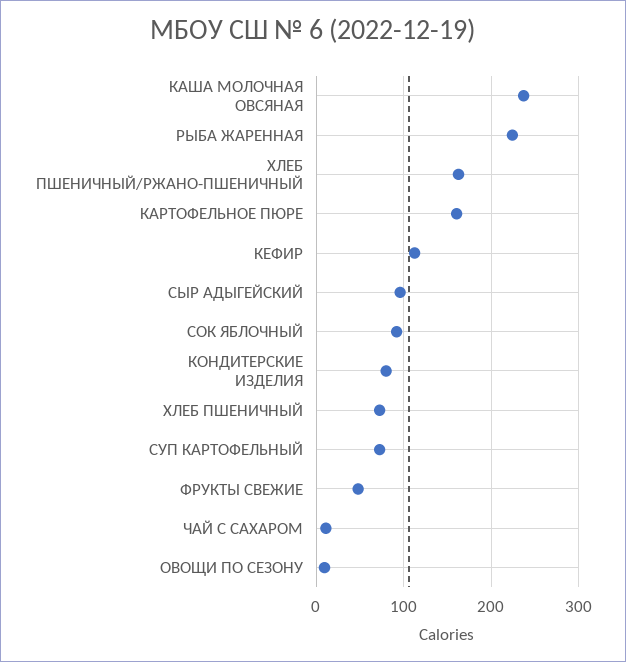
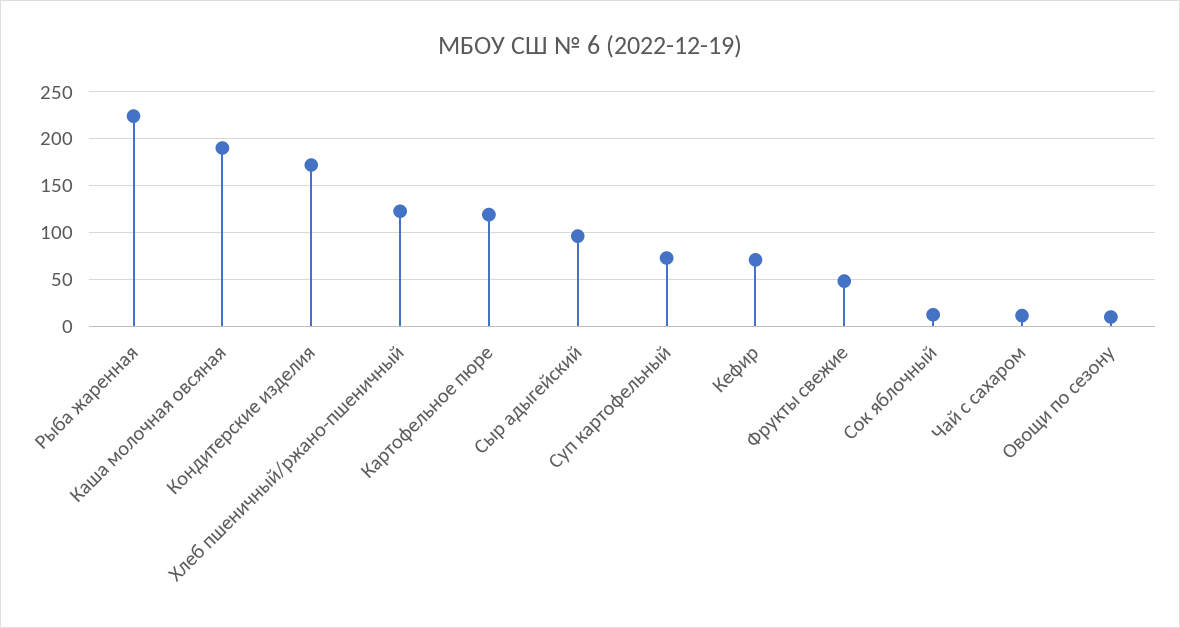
  {
-   "КАША МОЛОЧНАЯ ОВСЯНАЯ": 240,
+   "КАША МОЛОЧНАЯ ОВСЯНАЯ": 190,
    "РЫБА ЖАРЕННАЯ": 220,
-   "ХЛЕБ ПШЕНИЧНЫЙ/РЖАНО-ПШЕНИЧНЫЙ": 160,
+   "ХЛЕБ ПШЕНИЧНЫЙ/РЖАНО-ПШЕНИЧНЫЙ": 120,
-   "КАРТОФЕЛЬНОЕ ПЮРЕ": 160,
+   "КАРТОФЕЛЬНОЕ ПЮРЕ": 120,
-   "КЕФИР": 110,
+   "КЕФИР": 70,
    "СЫР АДЫГЕЙСКИЙ": 100,
-   "СОК ЯБЛОЧНЫЙ": 90,
+   "СОК ЯБЛОЧНЫЙ": 10,
-   "КОНДИТЕРСКИЕ ИЗДЕЛИЯ": 80,
+   "КОНДИТЕРСКИЕ ИЗДЕЛИЯ": 170,
-   "ХЛЕБ ПШЕНИЧНЫЙ": 70,
    "СУП КАРТОФЕЛЬНЫЙ": 70,
    "ФРУКТЫ СВЕЖИЕ": 50,
    "ЧАЙ С САХАРОМ": 10,
    "ОВОЩИ ПО СЕЗОНУ": 10
  }

